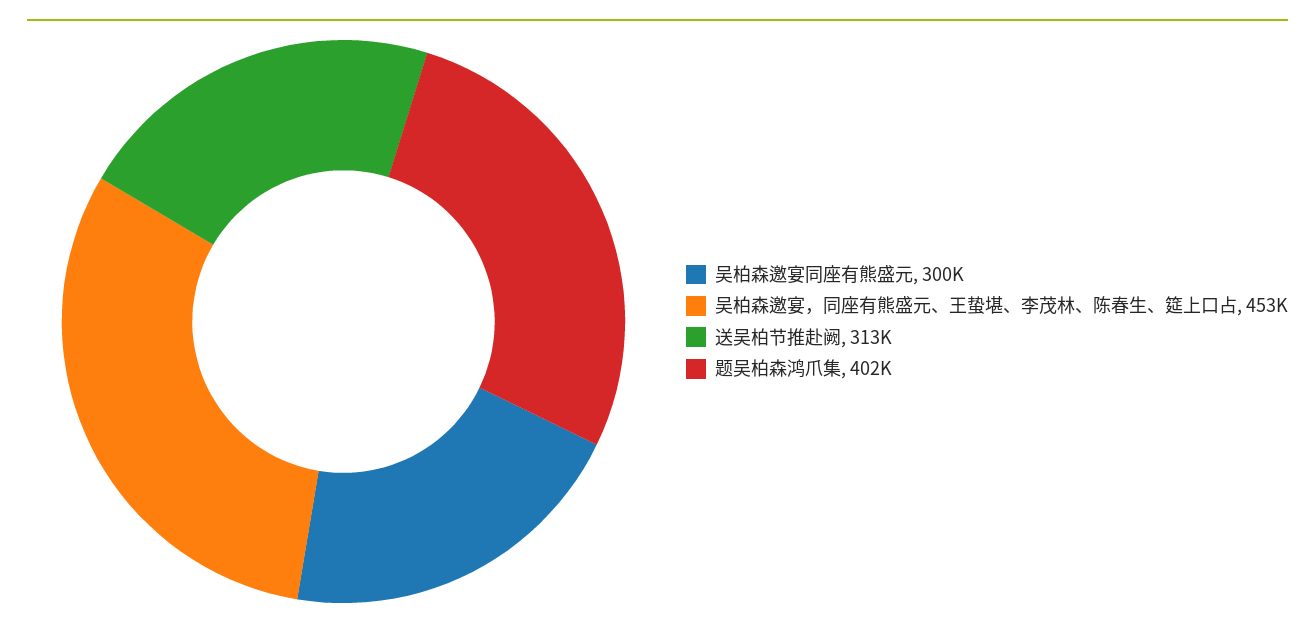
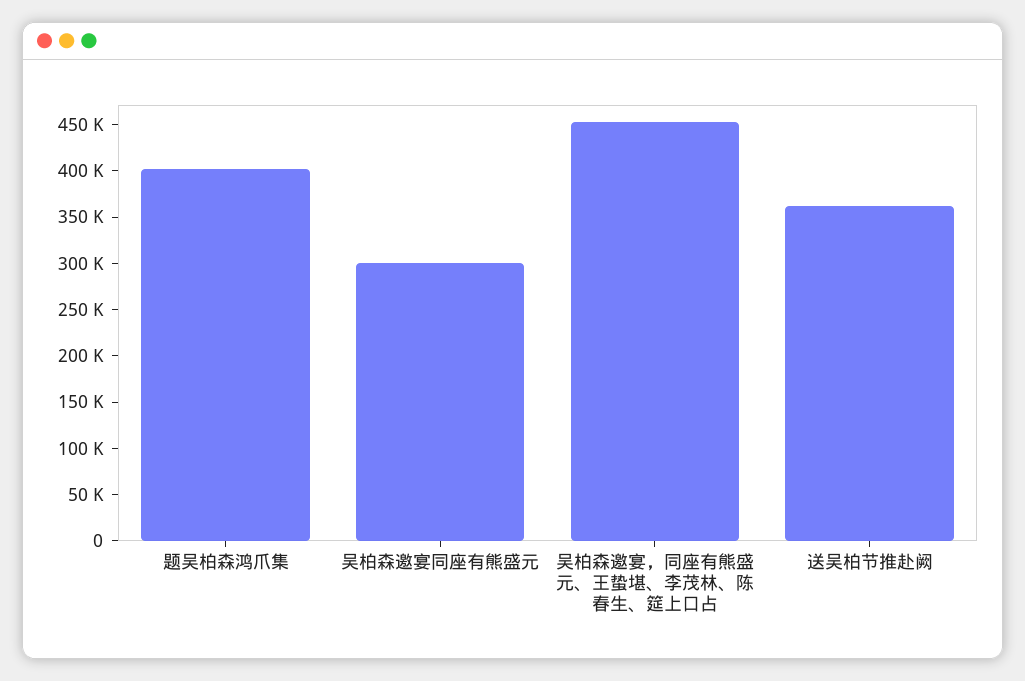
  {
    "吴柏森邀宴同座有熊盛元": 300000,
    "吴柏森邀宴，同座有熊盛元、王蛰堪、李茂林、陈春生、筵上口占": 453000,
-   "送吴柏节推赴阙": 313000,
+   "送吴柏节推赴阙": 360000,
    "题吴柏森鸿爪集": 402000
  }

